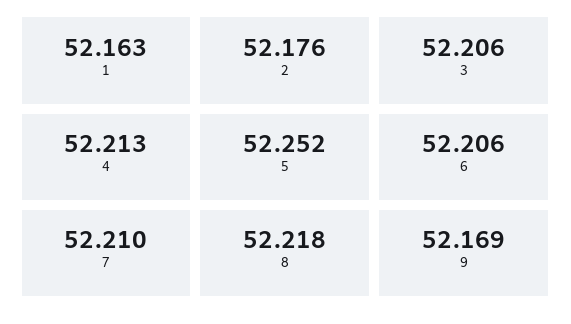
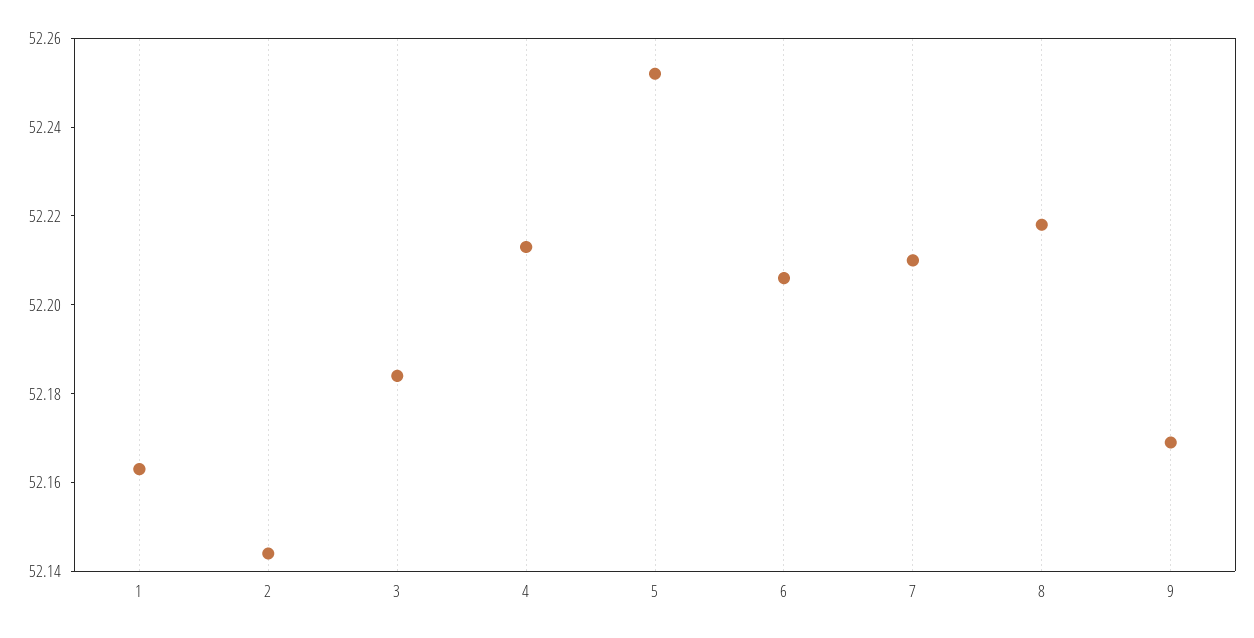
  {
    "1": 52.163,
-   "2": 52.176,
+   "2": 52.145,
-   "3": 52.206,
+   "3": 52.185,
    "4": 52.213,
    "5": 52.252,
    "6": 52.206,
    "7": 52.21,
    "8": 52.218,
    "9": 52.169
  }

